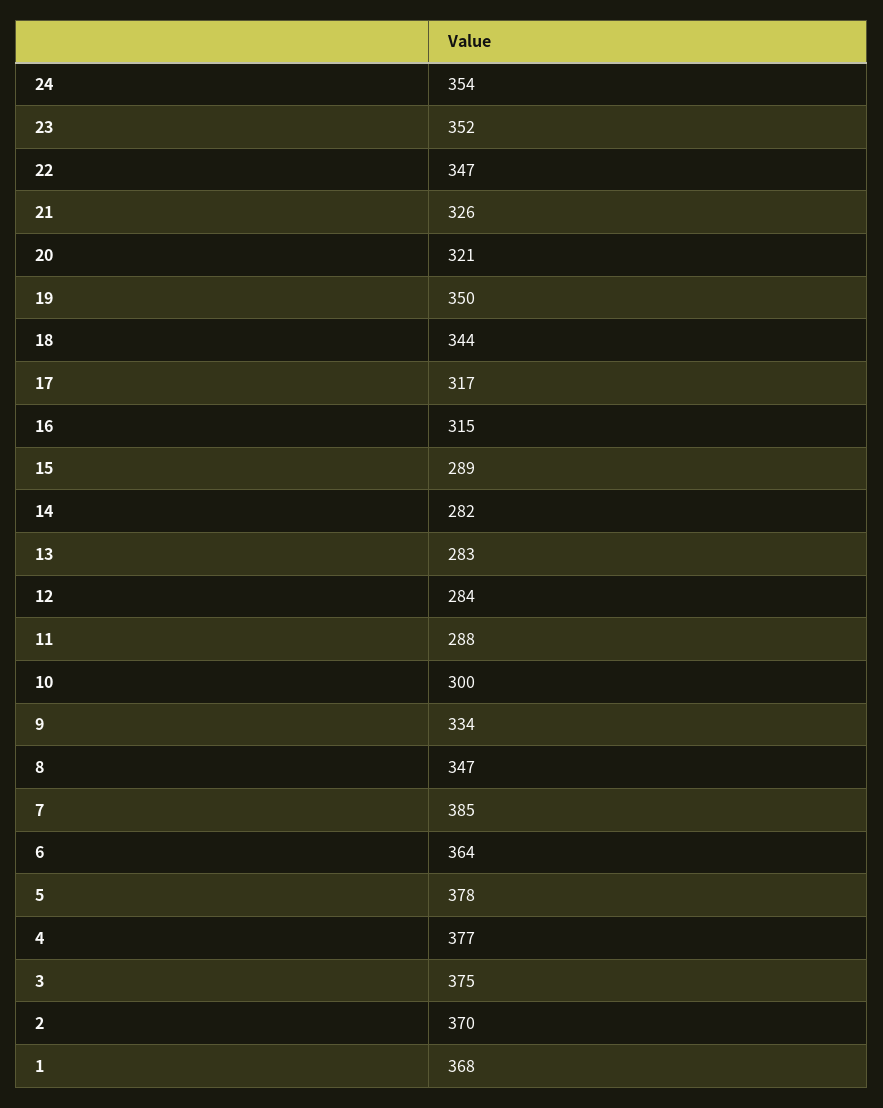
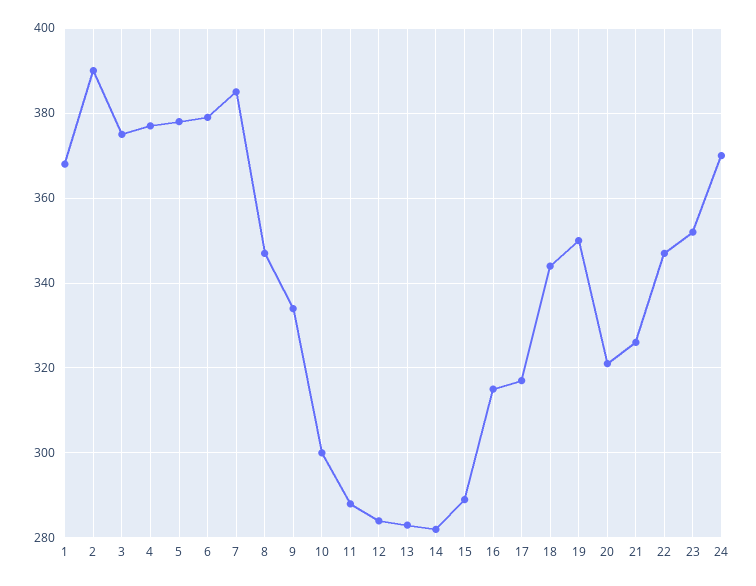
  {
-   "24": 354,
+   "24": 370,
    "23": 352,
    "22": 347,
    "21": 326,
    "20": 321,
    "19": 350,
    "18": 344,
    "17": 317,
    "16": 315,
    "15": 289,
    "14": 282,
    "13": 283,
    "12": 284,
    "11": 288,
    "10": 300,
    "9": 334,
    "8": 347,
    "7": 385,
-   "6": 364,
+   "6": 380,
    "5": 378,
    "4": 377,
    "3": 375,
-   "2": 370,
+   "2": 390,
    "1": 368
  }

